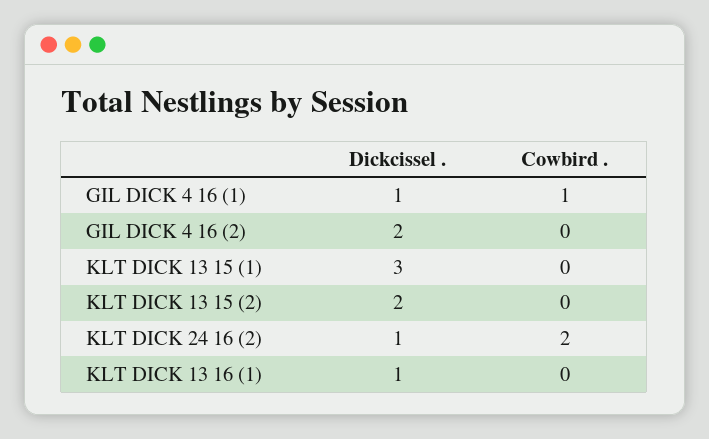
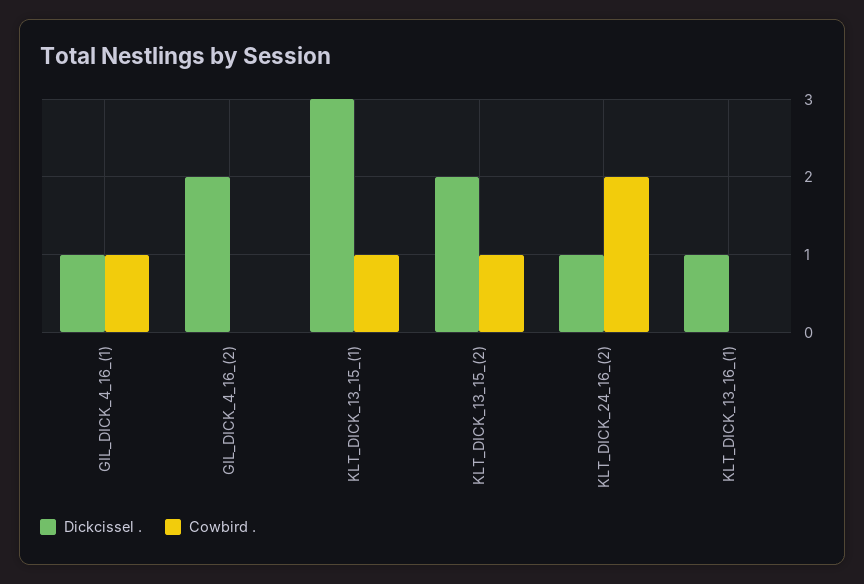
  {
    "Dickcissel .": {
      "GIL DICK 4 16 (1)": 1,
      "GIL DICK 4 16 (2)": 2,
      "KLT DICK 13 15 (1)": 3,
      "KLT DICK 13 15 (2)": 2,
      "KLT DICK 24 16 (2)": 1,
      "KLT DICK 13 16 (1)": 1
    },
    "Cowbird .": {
      "GIL DICK 4 16 (1)": 1,
      "GIL DICK 4 16 (2)": 0,
-     "KLT DICK 13 15 (1)": 0,
+     "KLT DICK 13 15 (1)": 1,
-     "KLT DICK 13 15 (2)": 0,
+     "KLT DICK 13 15 (2)": 1,
      "KLT DICK 24 16 (2)": 2,
      "KLT DICK 13 16 (1)": 0
    }
  }

